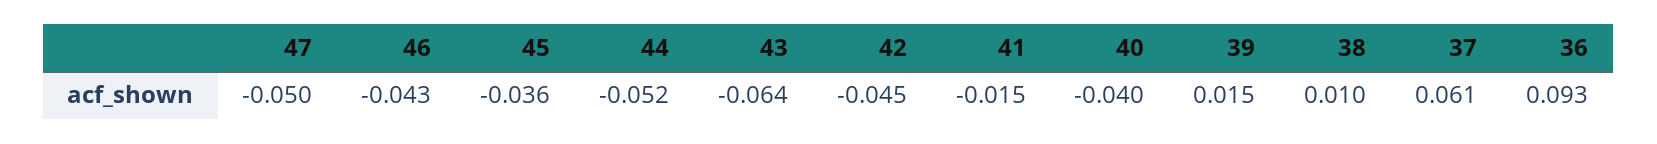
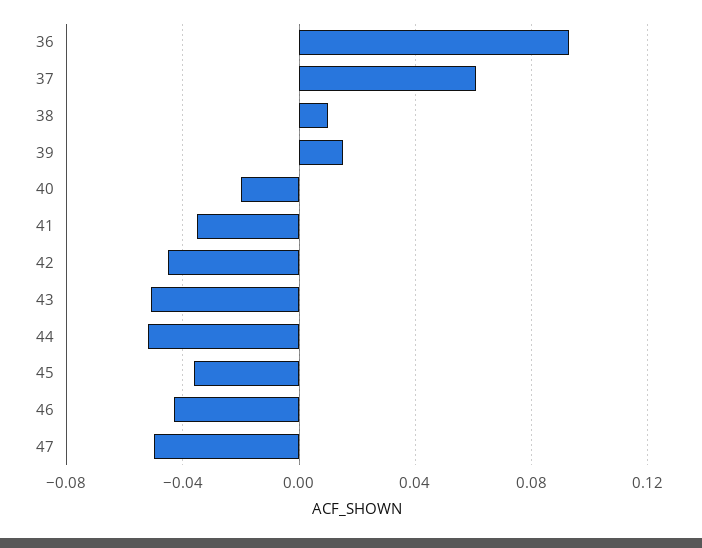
  {
    "47": -0.05,
    "46": -0.043,
    "45": -0.036,
    "44": -0.052,
-   "43": -0.064,
+   "43": -0.05,
    "42": -0.045,
-   "41": -0.015,
+   "41": -0.035,
-   "40": -0.04,
+   "40": -0.02,
    "39": 0.015,
    "38": 0.01,
    "37": 0.061,
    "36": 0.093
  }

